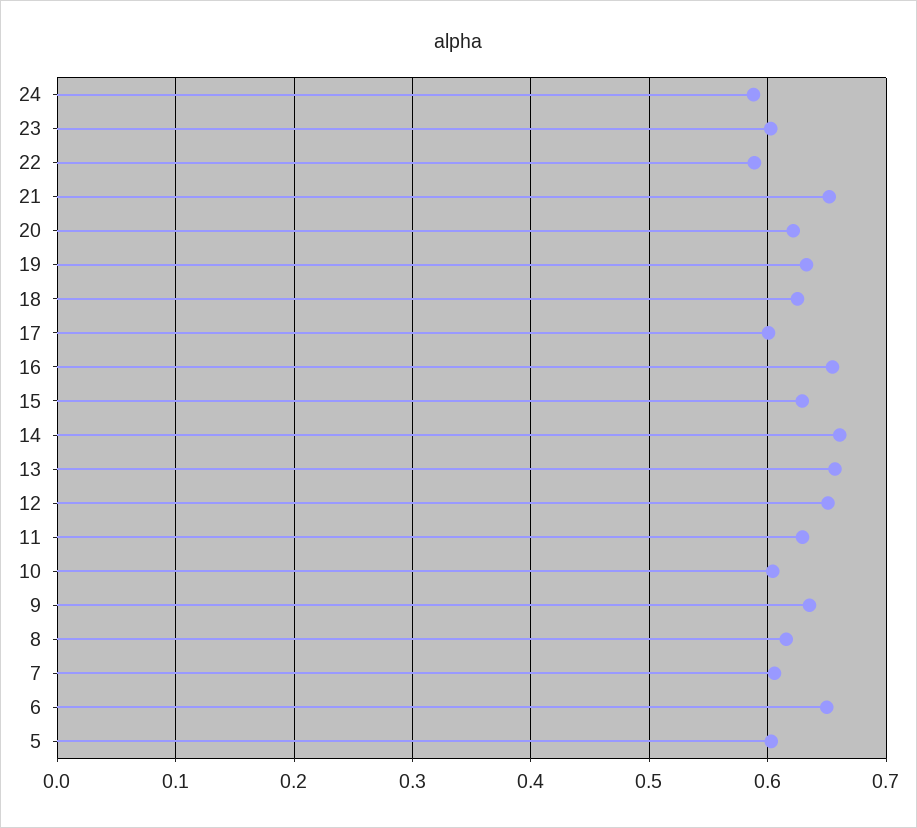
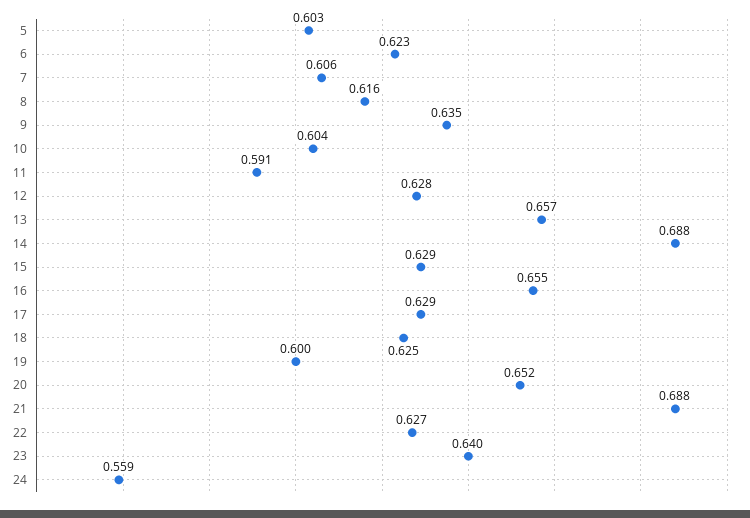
  {
-   "24": 0.59,
+   "24": 0.559,
-   "23": 0.6,
+   "23": 0.64,
-   "22": 0.59,
+   "22": 0.627,
-   "21": 0.65,
+   "21": 0.688,
-   "20": 0.62,
+   "20": 0.652,
-   "19": 0.63,
+   "19": 0.6,
    "18": 0.625,
-   "17": 0.6,
+   "17": 0.629,
    "16": 0.655,
    "15": 0.629,
-   "14": 0.66,
+   "14": 0.688,
    "13": 0.657,
-   "12": 0.65,
+   "12": 0.628,
-   "11": 0.63,
+   "11": 0.591,
    "10": 0.604,
    "9": 0.635,
    "8": 0.616,
    "7": 0.606,
-   "6": 0.65,
+   "6": 0.623,
    "5": 0.603
  }

